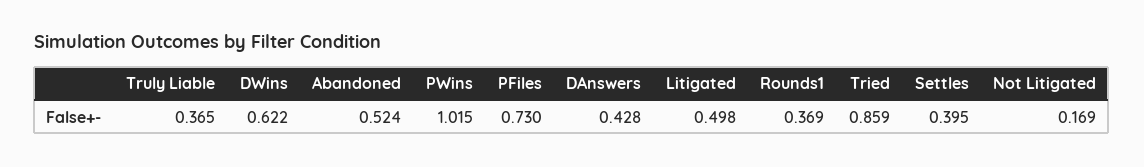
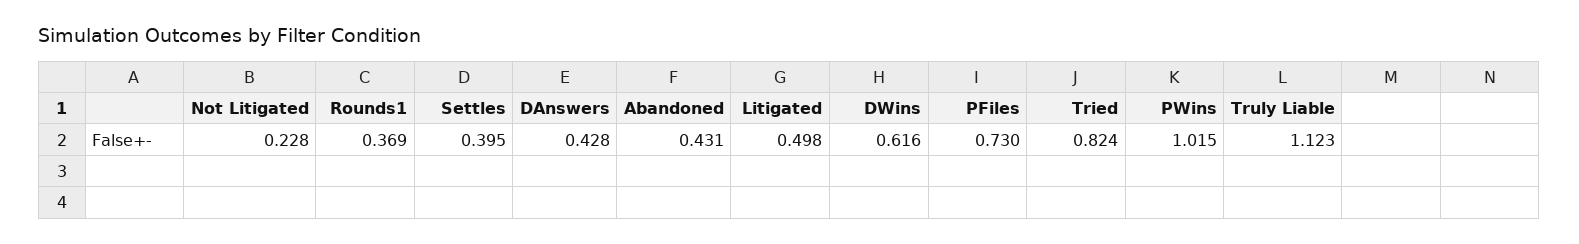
  {
-   "Truly Liable": 0.365,
+   "Truly Liable": 1.123,
-   "DWins": 0.622,
+   "DWins": 0.616,
-   "Abandoned": 0.524,
+   "Abandoned": 0.431,
    "PWins": 1.015,
    "PFiles": 0.73,
    "DAnswers": 0.428,
    "Litigated": 0.498,
    "Rounds1": 0.369,
-   "Tried": 0.859,
+   "Tried": 0.824,
    "Settles": 0.395,
-   "Not Litigated": 0.169
+   "Not Litigated": 0.228
  }

